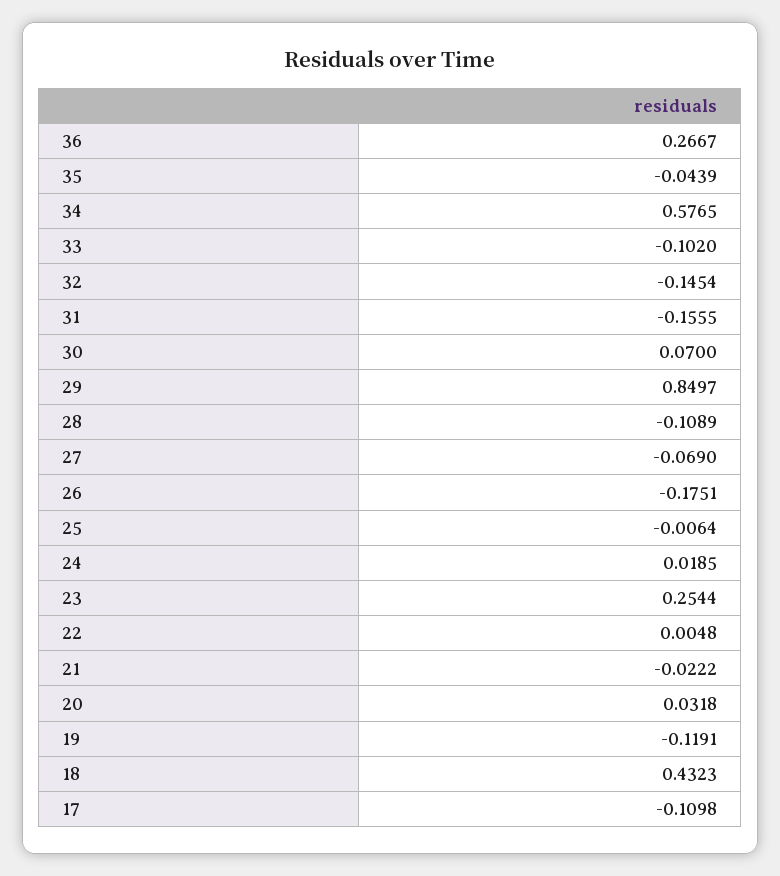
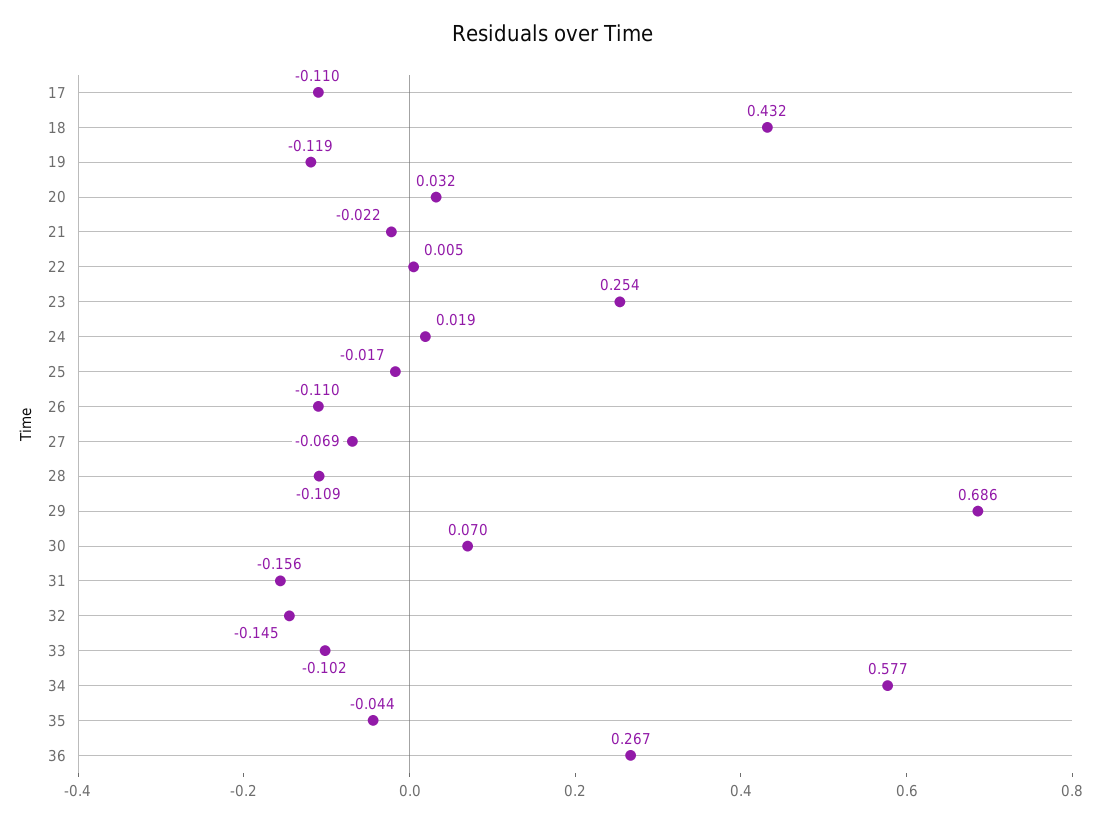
  {
    "36": 0.2667,
    "35": -0.0439,
    "34": 0.5765,
    "33": -0.102,
    "32": -0.1454,
    "31": -0.1555,
    "30": 0.07,
-   "29": 0.8497,
+   "29": 0.686,
    "28": -0.1089,
    "27": -0.069,
-   "26": -0.1751,
+   "26": -0.11,
-   "25": -0.0064,
+   "25": -0.017,
    "24": 0.0185,
    "23": 0.2544,
    "22": 0.0048,
    "21": -0.0222,
    "20": 0.0318,
    "19": -0.1191,
    "18": 0.4323,
    "17": -0.1098
  }

